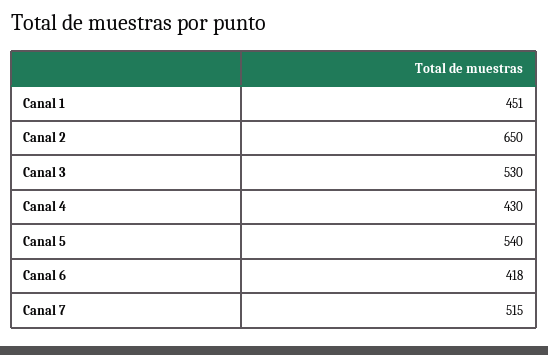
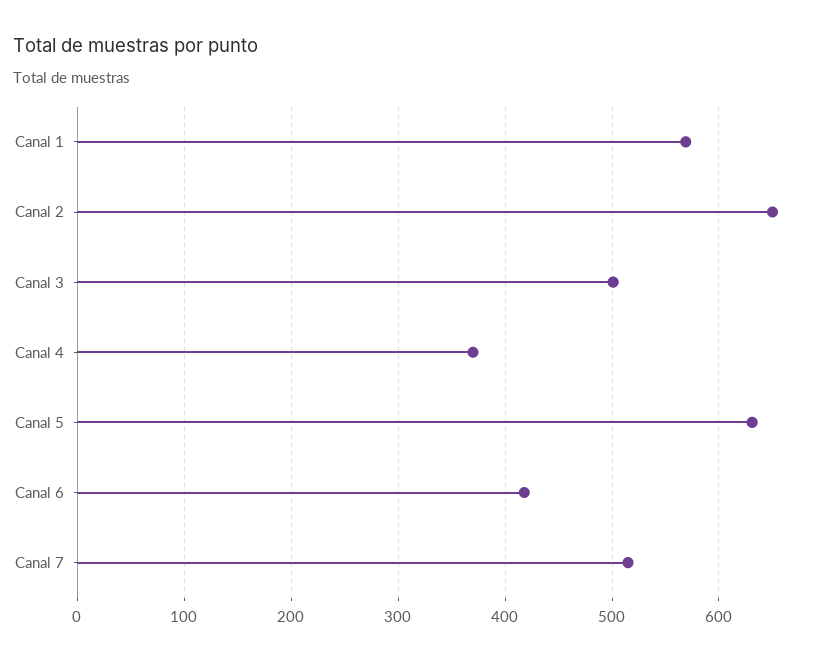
  {
-   "Canal 1": 451,
+   "Canal 1": 570,
    "Canal 2": 650,
-   "Canal 3": 530,
+   "Canal 3": 500,
-   "Canal 4": 430,
+   "Canal 4": 370,
-   "Canal 5": 540,
+   "Canal 5": 630,
    "Canal 6": 418,
    "Canal 7": 515
  }

